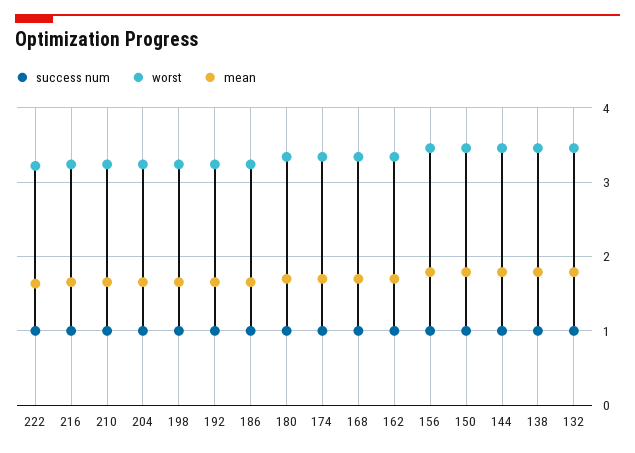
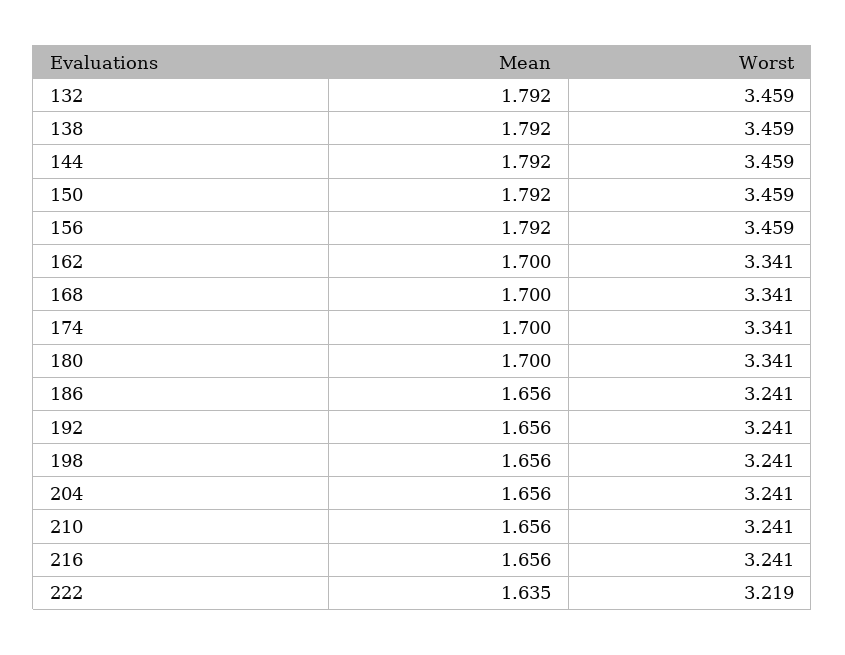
  {
-   "success num": {
-     "222": 1,
-     "216": 1,
-     "210": 1,
-     "204": 1,
-     "198": 1,
-     "192": 1,
-     "186": 1,
-     "180": 1,
-     "174": 1,
-     "168": 1,
-     "162": 1,
-     "156": 1,
-     "150": 1,
-     "144": 1,
-     "138": 1,
-     "132": 1
-   },
    "worst": {
      "222": 3.219,
      "216": 3.241,
      "210": 3.241,
      "204": 3.241,
      "198": 3.241,
      "192": 3.241,
      "186": 3.241,
      "180": 3.341,
      "174": 3.341,
      "168": 3.341,
      "162": 3.341,
      "156": 3.459,
      "150": 3.459,
      "144": 3.459,
      "138": 3.459,
      "132": 3.459
    },
    "mean": {
      "222": 1.635,
      "216": 1.656,
      "210": 1.656,
      "204": 1.656,
      "198": 1.656,
      "192": 1.656,
      "186": 1.656,
      "180": 1.7,
      "174": 1.7,
      "168": 1.7,
      "162": 1.7,
      "156": 1.792,
      "150": 1.792,
      "144": 1.792,
      "138": 1.792,
      "132": 1.792
    }
  }

